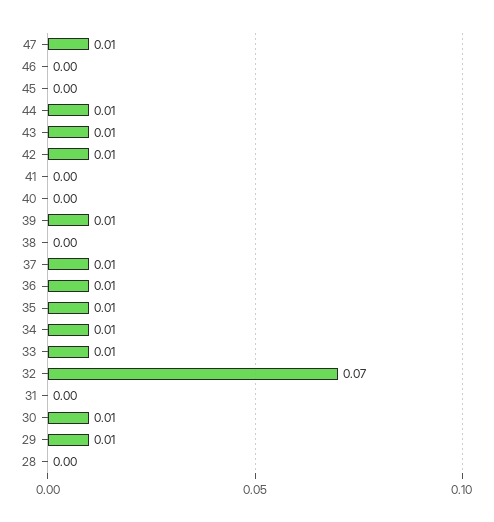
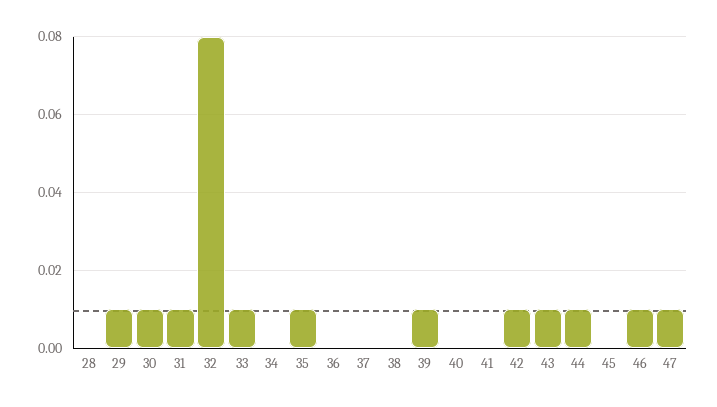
  {
    "47": 0.01,
-   "46": 0,
+   "46": 0.01,
    "45": 0,
    "44": 0.01,
    "43": 0.01,
    "42": 0.01,
    "41": 0,
    "40": 0,
    "39": 0.01,
    "38": 0,
-   "37": 0.01,
+   "37": 0,
-   "36": 0.01,
+   "36": 0,
    "35": 0.01,
-   "34": 0.01,
+   "34": 0,
    "33": 0.01,
-   "32": 0.07,
+   "32": 0.08,
-   "31": 0,
+   "31": 0.01,
    "30": 0.01,
    "29": 0.01,
    "28": 0
  }

